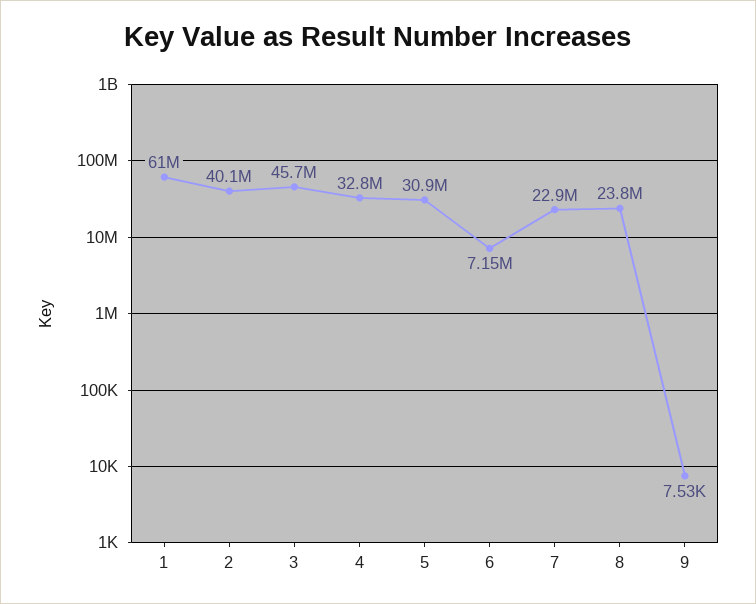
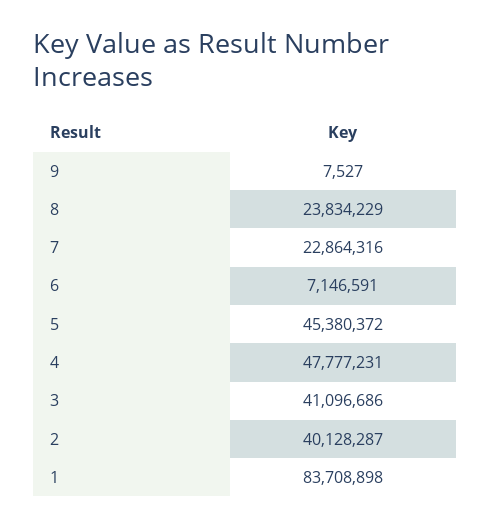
  {
-   "1": 61000000,
+   "1": 83708898,
    "2": 40128287,
-   "3": 45700000,
+   "3": 41096686,
-   "4": 32800000,
+   "4": 47777231,
-   "5": 30900000,
+   "5": 45380372,
    "6": 7146591,
    "7": 22864316,
    "8": 23834229,
    "9": 7527
  }

